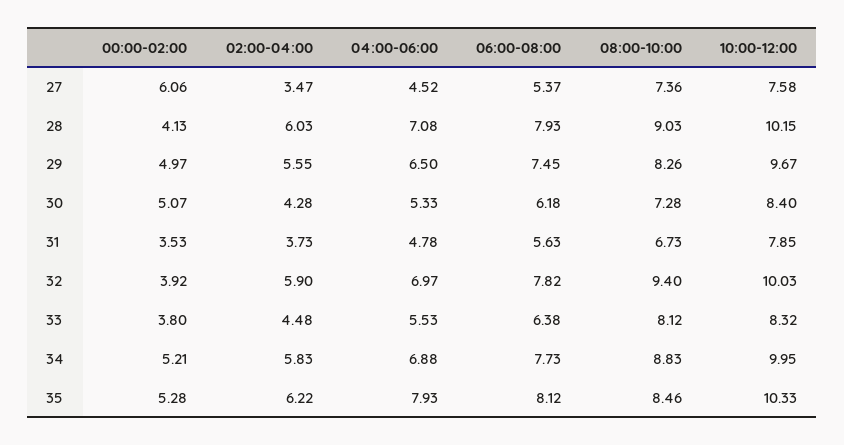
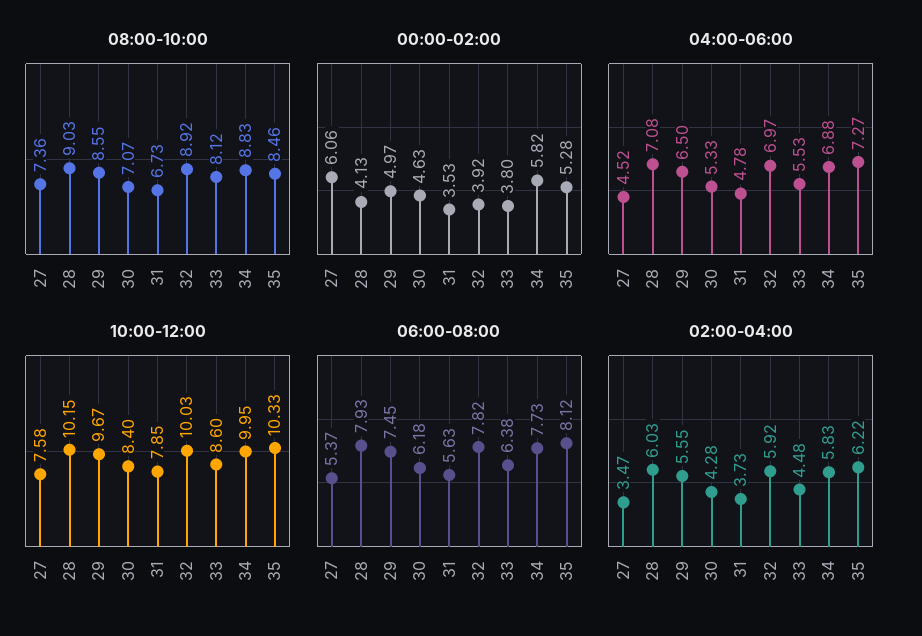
  {
    "00:00-02:00": {
      "27": 6.06,
      "28": 4.13,
      "29": 4.97,
-     "30": 5.07,
+     "30": 4.63,
      "31": 3.53,
      "32": 3.92,
      "33": 3.8,
-     "34": 5.21,
+     "34": 5.82,
      "35": 5.28
    },
    "02:00-04:00": {
      "27": 3.47,
      "28": 6.03,
      "29": 5.55,
      "30": 4.28,
      "31": 3.73,
-     "32": 5.9,
+     "32": 5.92,
      "33": 4.48,
      "34": 5.83,
      "35": 6.22
    },
    "04:00-06:00": {
      "27": 4.52,
      "28": 7.08,
      "29": 6.5,
      "30": 5.33,
      "31": 4.78,
      "32": 6.97,
      "33": 5.53,
      "34": 6.88,
-     "35": 7.93
+     "35": 7.27
    },
    "06:00-08:00": {
      "27": 5.37,
      "28": 7.93,
      "29": 7.45,
      "30": 6.18,
      "31": 5.63,
      "32": 7.82,
      "33": 6.38,
      "34": 7.73,
      "35": 8.12
    },
    "08:00-10:00": {
      "27": 7.36,
      "28": 9.03,
-     "29": 8.26,
+     "29": 8.55,
-     "30": 7.28,
+     "30": 7.07,
      "31": 6.73,
-     "32": 9.4,
+     "32": 8.92,
      "33": 8.12,
      "34": 8.83,
      "35": 8.46
    },
    "10:00-12:00": {
      "27": 7.58,
      "28": 10.15,
      "29": 9.67,
      "30": 8.4,
      "31": 7.85,
      "32": 10.03,
-     "33": 8.32,
+     "33": 8.6,
      "34": 9.95,
      "35": 10.33
    }
  }

